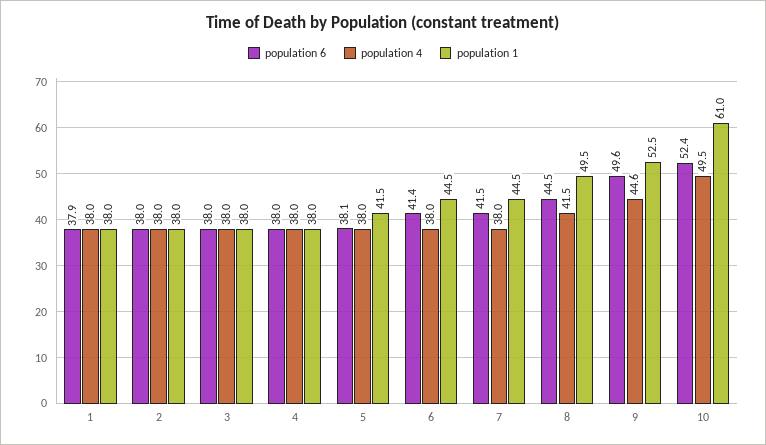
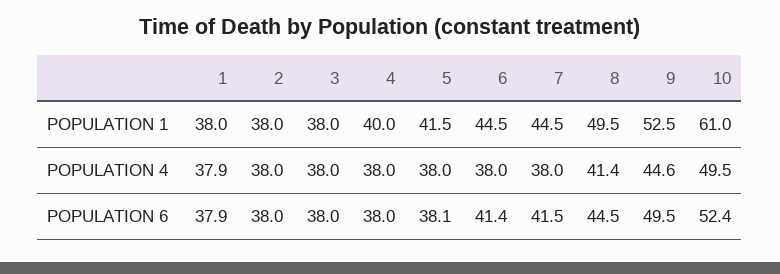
  {
    "population 6": {
      "1": 37.9,
      "2": 38,
      "3": 38,
      "4": 38,
      "5": 38.1,
      "6": 41.4,
      "7": 41.5,
      "8": 44.5,
-     "9": 49.6,
+     "9": 49.5,
      "10": 52.4
    },
    "population 4": {
-     "1": 38,
+     "1": 37.9,
      "2": 38,
      "3": 38,
      "4": 38,
      "5": 38,
      "6": 38,
      "7": 38,
-     "8": 41.5,
+     "8": 41.4,
      "9": 44.6,
      "10": 49.5
    },
    "population 1": {
      "1": 38,
      "2": 38,
      "3": 38,
-     "4": 38,
+     "4": 40,
      "5": 41.5,
      "6": 44.5,
      "7": 44.5,
      "8": 49.5,
      "9": 52.5,
      "10": 61
    }
  }

